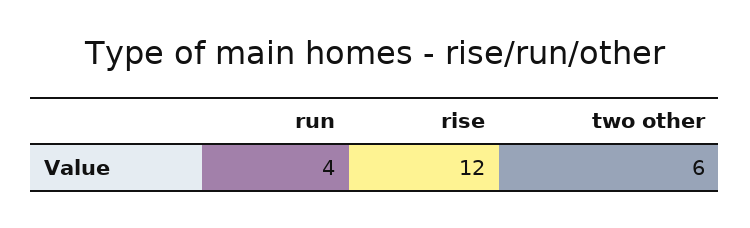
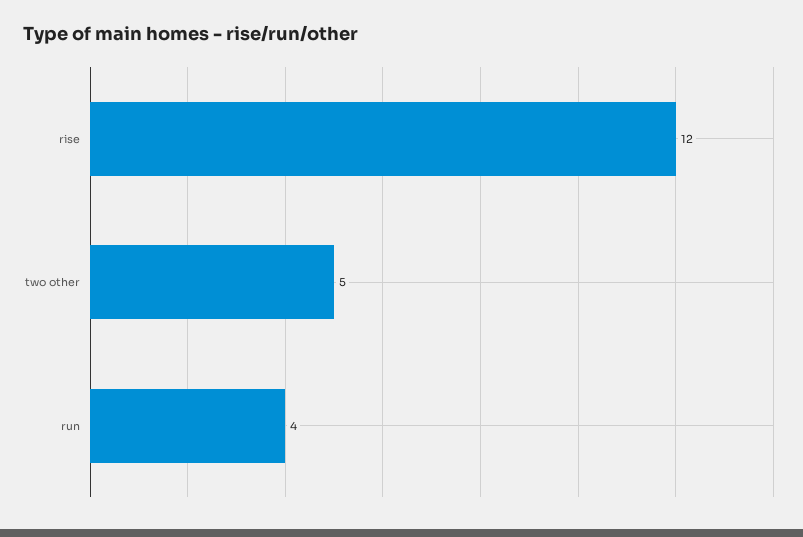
  {
    "run": 4,
    "rise": 12,
-   "two other": 6
+   "two other": 5
  }

